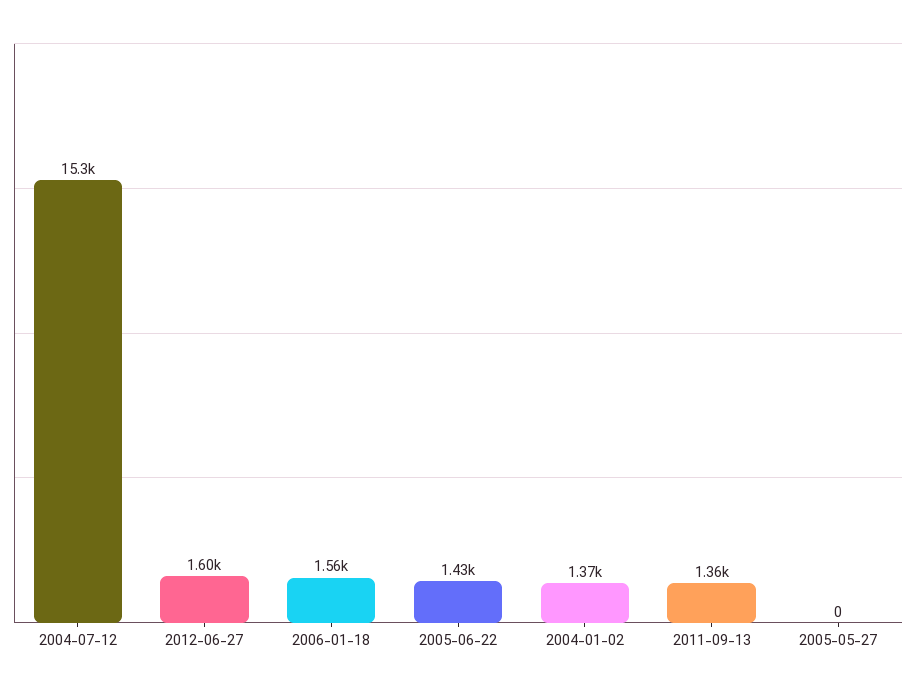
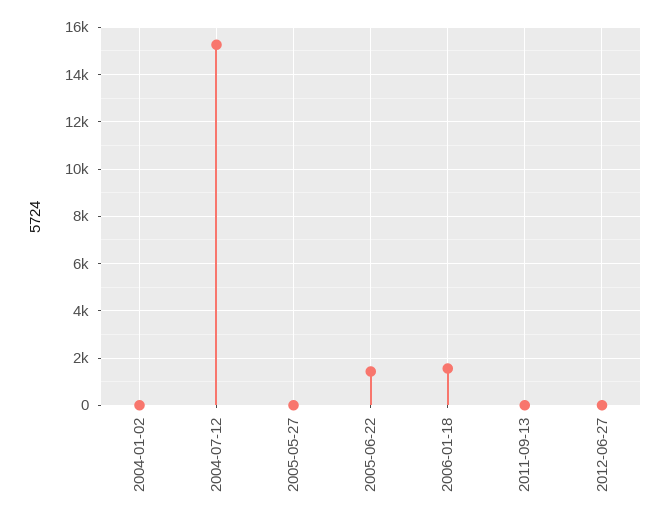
  {
    "2004-07-12": 15300,
-   "2012-06-27": 1600,
+   "2012-06-27": 0,
    "2006-01-18": 1560,
    "2005-06-22": 1430,
-   "2004-01-02": 1370,
+   "2004-01-02": 0,
-   "2011-09-13": 1360,
+   "2011-09-13": 0,
    "2005-05-27": 0
  }

